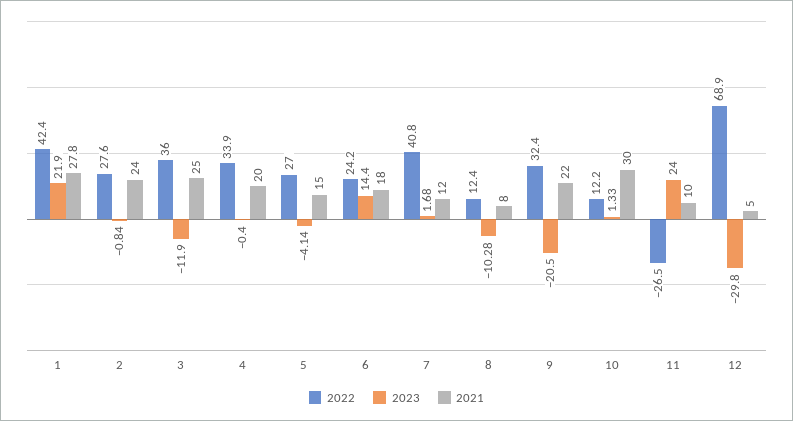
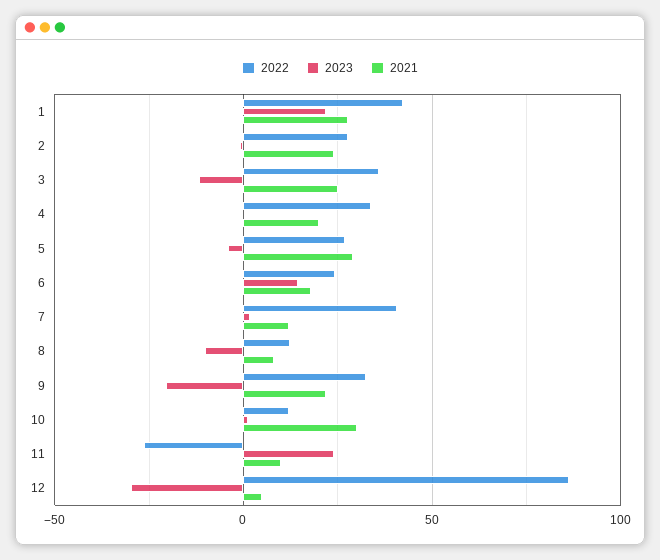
  {
    "2022": {
      "1": 42.4,
      "2": 27.6,
      "3": 36,
      "4": 33.9,
      "5": 27,
      "6": 24.2,
      "7": 40.8,
      "8": 12.4,
      "9": 32.4,
      "10": 12.2,
      "11": -26.5,
-     "12": 68.9
+     "12": 85
    },
    "2023": {
      "1": 21.9,
      "2": -0.84,
      "3": -11.9,
      "4": -0.4,
      "5": -4.14,
      "6": 14.4,
      "7": 1.68,
      "8": -10.28,
      "9": -20.5,
      "10": 1.33,
      "11": 24,
      "12": -29.8
    },
    "2021": {
      "1": 27.8,
      "2": 24,
      "3": 25,
      "4": 20,
-     "5": 15,
+     "5": 30,
      "6": 18,
      "7": 12,
      "8": 8,
      "9": 22,
      "10": 30,
      "11": 10,
      "12": 5
    }
  }

